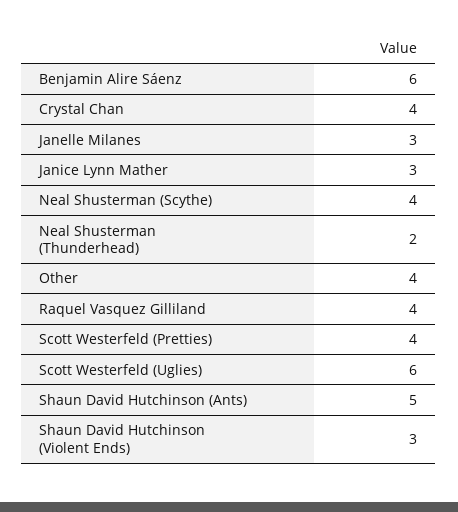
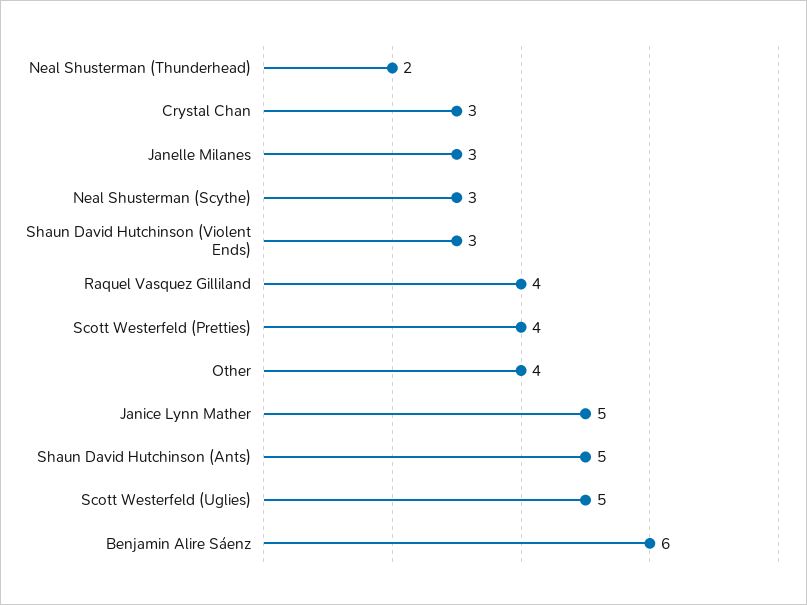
  {
    "Benjamin Alire Sáenz": 6,
-   "Crystal Chan": 4,
+   "Crystal Chan": 3,
    "Janelle Milanes": 3,
-   "Janice Lynn Mather": 3,
+   "Janice Lynn Mather": 5,
-   "Neal Shusterman (Scythe)": 4,
+   "Neal Shusterman (Scythe)": 3,
    "Neal Shusterman (Thunderhead)": 2,
    "Other": 4,
    "Raquel Vasquez Gilliland": 4,
    "Scott Westerfeld (Pretties)": 4,
-   "Scott Westerfeld (Uglies)": 6,
+   "Scott Westerfeld (Uglies)": 5,
    "Shaun David Hutchinson (Ants)": 5,
    "Shaun David Hutchinson (Violent Ends)": 3
  }

